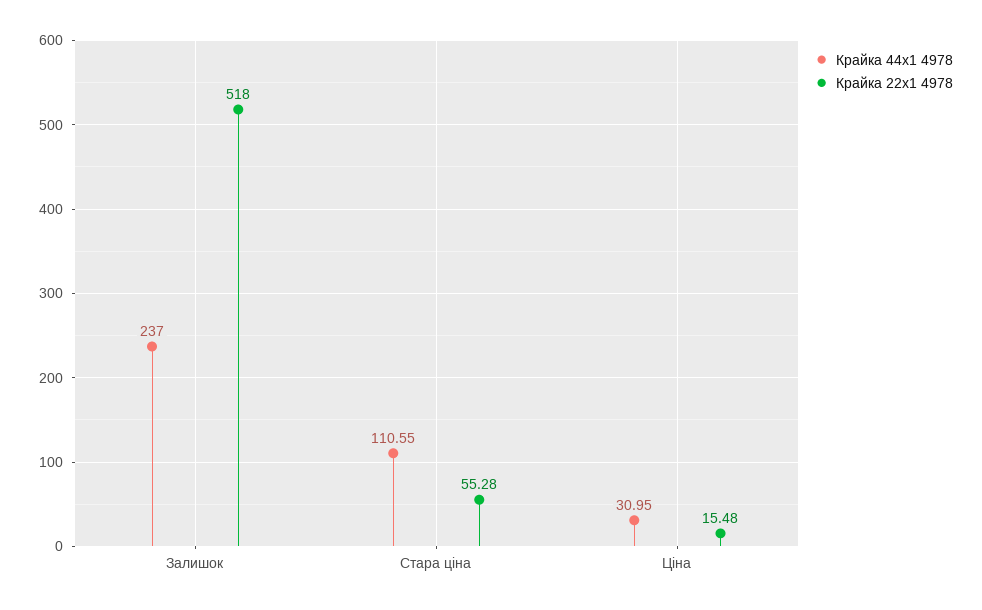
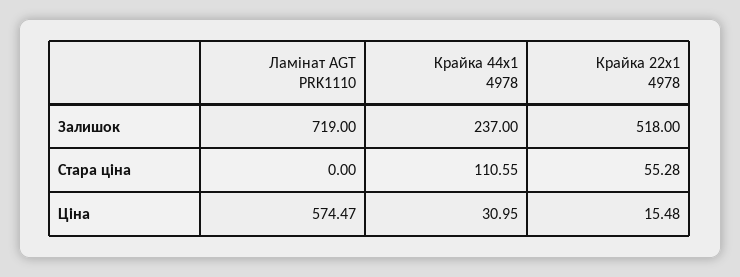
  {
    "Крайка 44x1 4978": {
      "Залишок": 237,
      "Стара ціна": 110.55,
      "Ціна": 30.95
    },
    "Крайка 22x1 4978": {
      "Залишок": 518,
      "Стара ціна": 55.28,
      "Ціна": 15.48
-   }
+   },
+   "Ламінат AGT PRK1110": {
+     "Залишок": 719,
+     "Стара ціна": 0,
+     "Ціна": 574.47
+   }
  }

